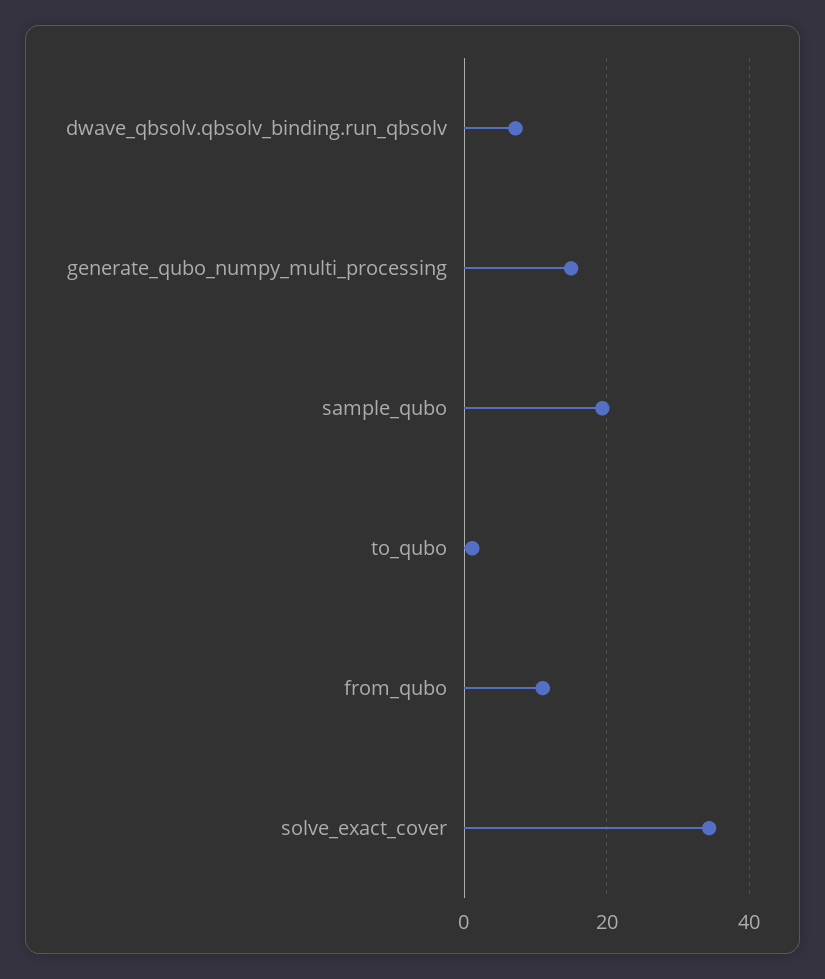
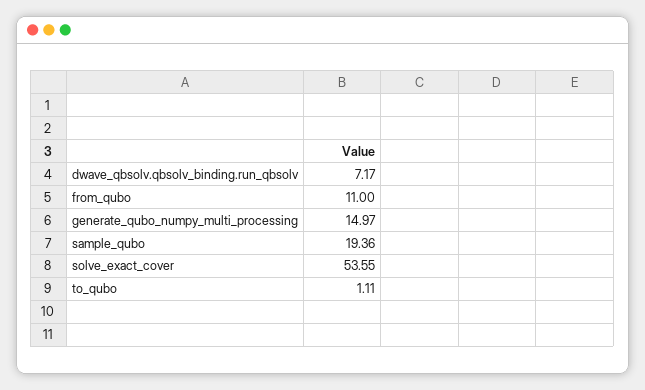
  {
    "dwave_qbsolv.qbsolv_binding.run_qbsolv": 7.17,
    "generate_qubo_numpy_multi_processing": 14.97,
    "sample_qubo": 19.36,
    "to_qubo": 1.11,
    "from_qubo": 11,
-   "solve_exact_cover": 34
+   "solve_exact_cover": 53.55
  }

